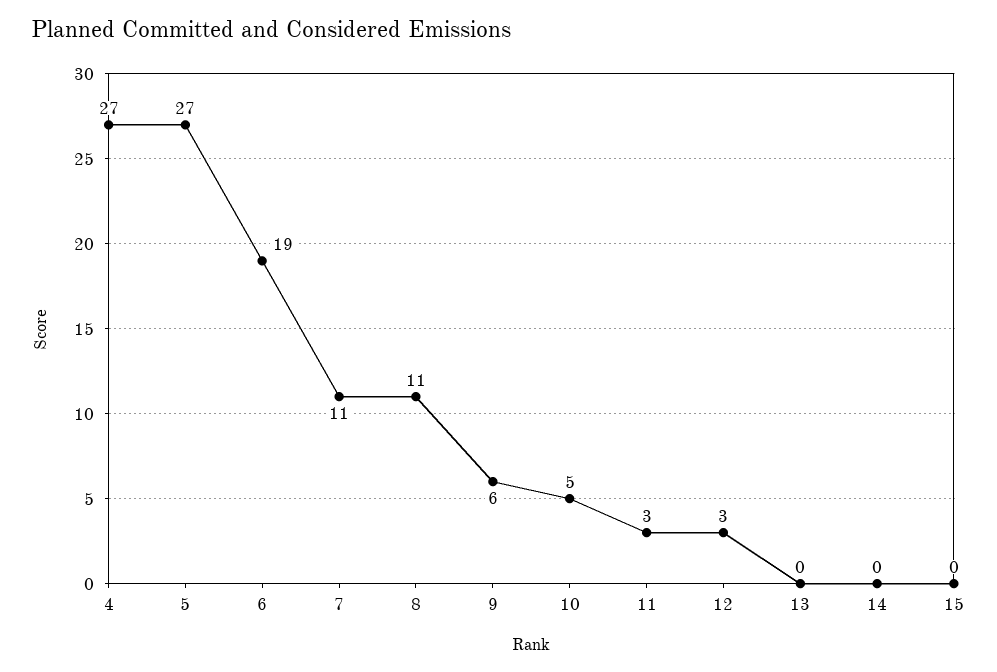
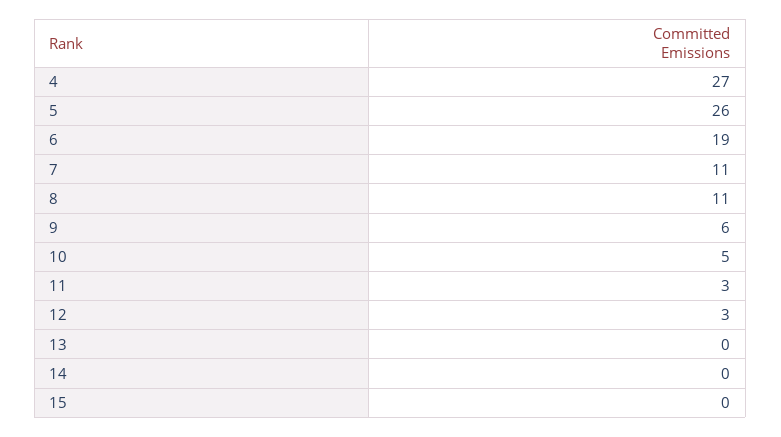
  {
    "4": 27,
-   "5": 27,
+   "5": 26,
    "6": 19,
    "7": 11,
    "8": 11,
    "9": 6,
    "10": 5,
    "11": 3,
    "12": 3,
    "13": 0,
    "14": 0,
    "15": 0
  }

